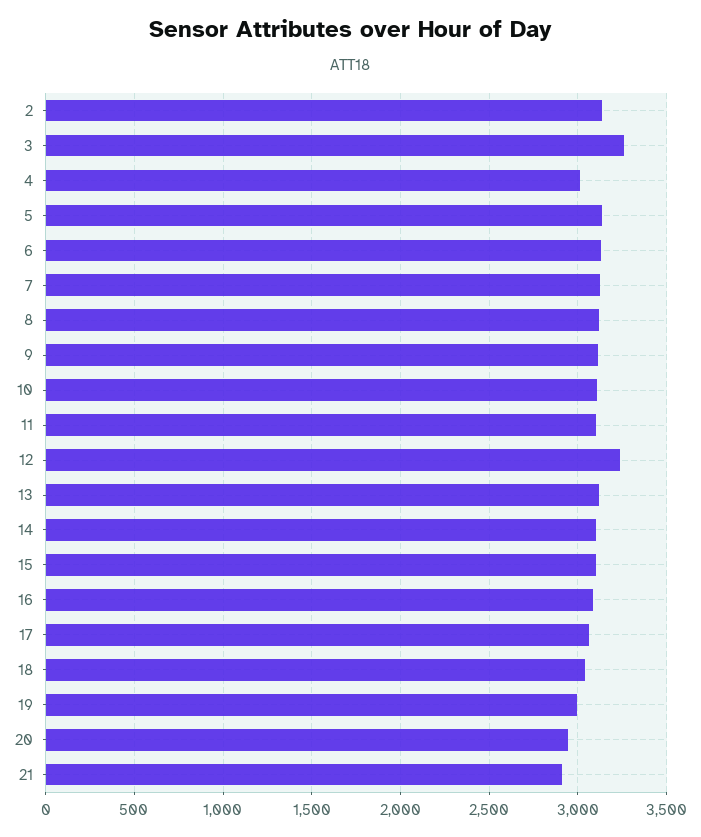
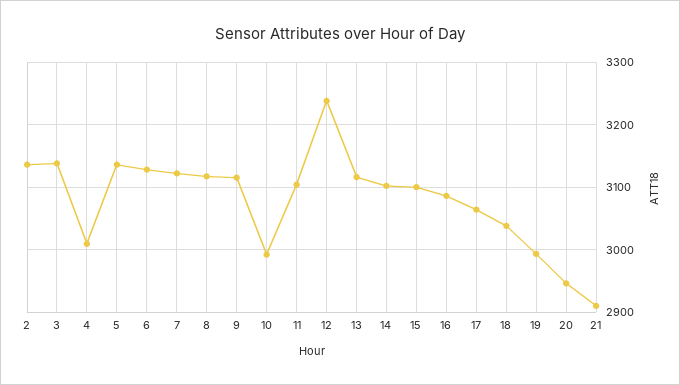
  {
    "2": 3140,
-   "3": 3250,
+   "3": 3140,
    "4": 3010,
    "5": 3140,
    "6": 3130,
    "7": 3120,
    "8": 3120,
    "9": 3120,
-   "10": 3100,
+   "10": 2990,
    "11": 3100,
    "12": 3240,
    "13": 3120,
    "14": 3100,
    "15": 3100,
    "16": 3090,
    "17": 3060,
    "18": 3040,
    "19": 2990,
    "20": 2950,
    "21": 2910
  }

